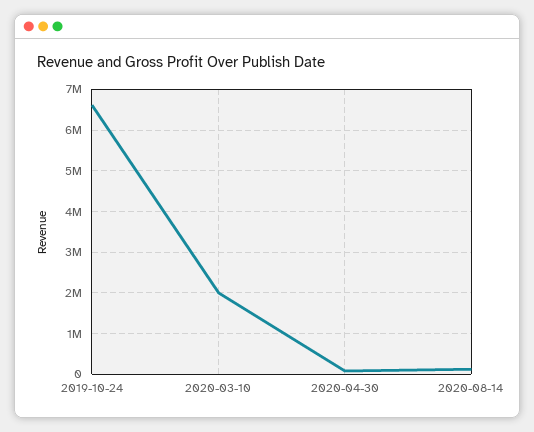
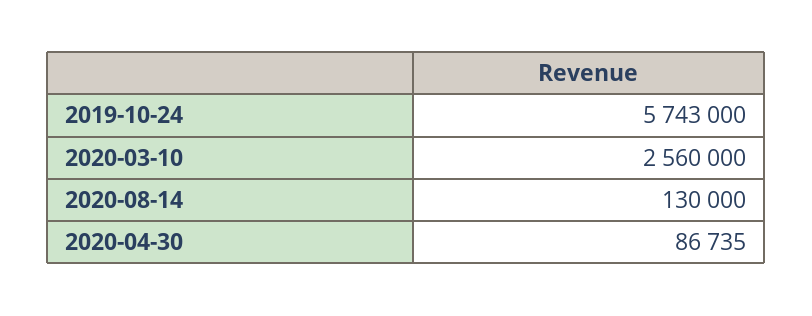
  {
-   "2019-10-24": 6600000,
+   "2019-10-24": 5743000,
-   "2020-03-10": 2000000,
+   "2020-03-10": 2560000,
    "2020-04-30": 86735,
    "2020-08-14": 130000
  }

